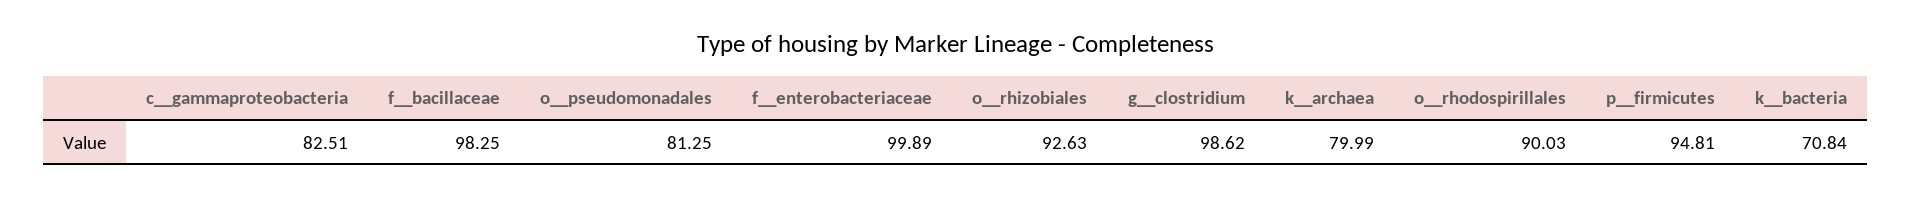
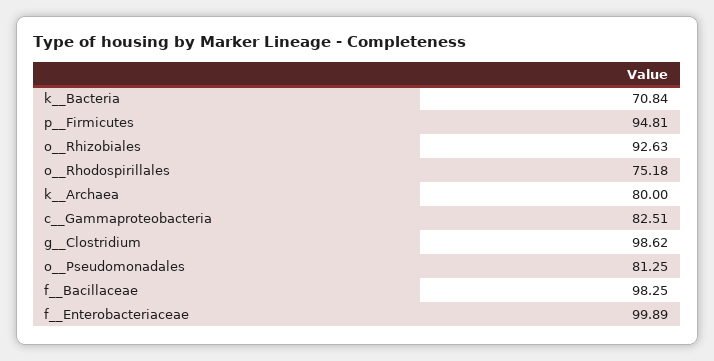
  {
    "c__gammaproteobacteria": 82.51,
    "f__bacillaceae": 98.25,
    "o__pseudomonadales": 81.25,
    "f__enterobacteriaceae": 99.89,
    "o__rhizobiales": 92.63,
    "g__clostridium": 98.62,
-   "k__archaea": 79.99,
+   "k__archaea": 80,
-   "o__rhodospirillales": 90.03,
+   "o__rhodospirillales": 75.18,
    "p__firmicutes": 94.81,
    "k__bacteria": 70.84
  }

